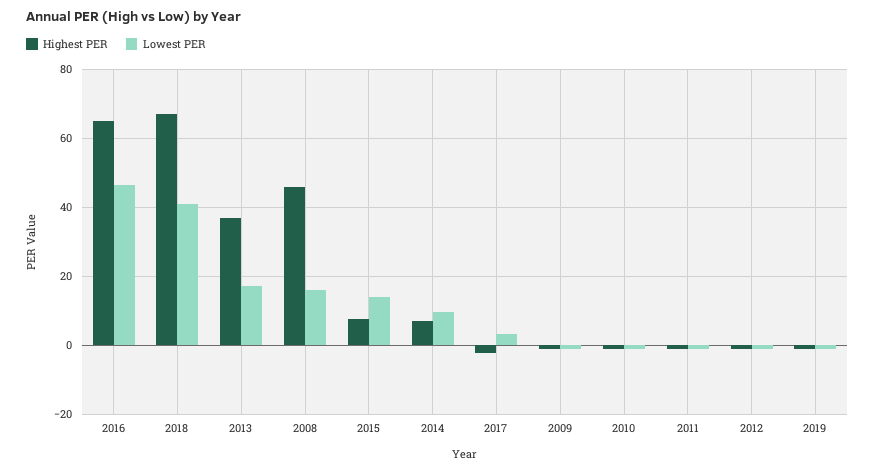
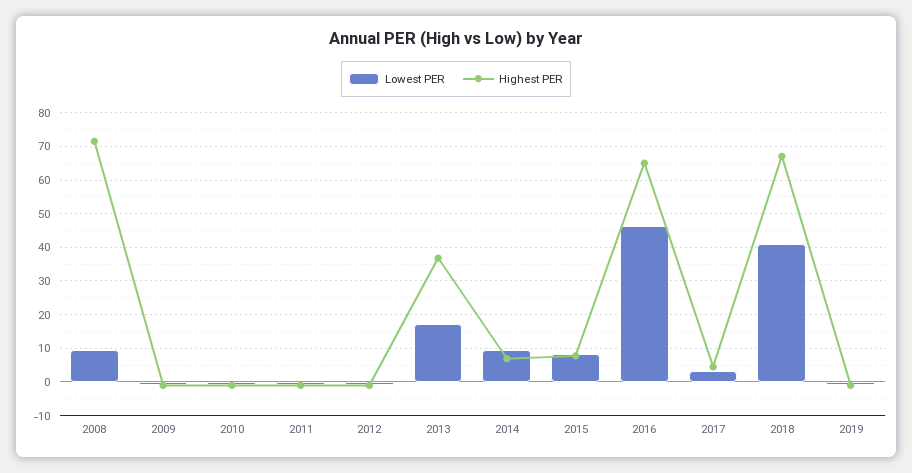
  {
    "Highest PER": {
      "2016": 66,
      "2018": 68,
      "2013": 36,
-     "2008": 46,
+     "2008": 72,
      "2015": 8,
      "2014": 6,
-     "2017": -2,
+     "2017": 4,
      "2009": -2,
      "2010": -2,
      "2011": -2,
      "2012": -2,
      "2019": -2
    },
    "Lowest PER": {
      "2016": 46,
      "2018": 42,
      "2013": 18,
-     "2008": 16,
+     "2008": 10,
-     "2015": 14,
+     "2015": 8,
      "2014": 10,
      "2017": 4,
      "2009": -2,
      "2010": -2,
      "2011": -2,
      "2012": -2,
      "2019": -2
    }
  }

